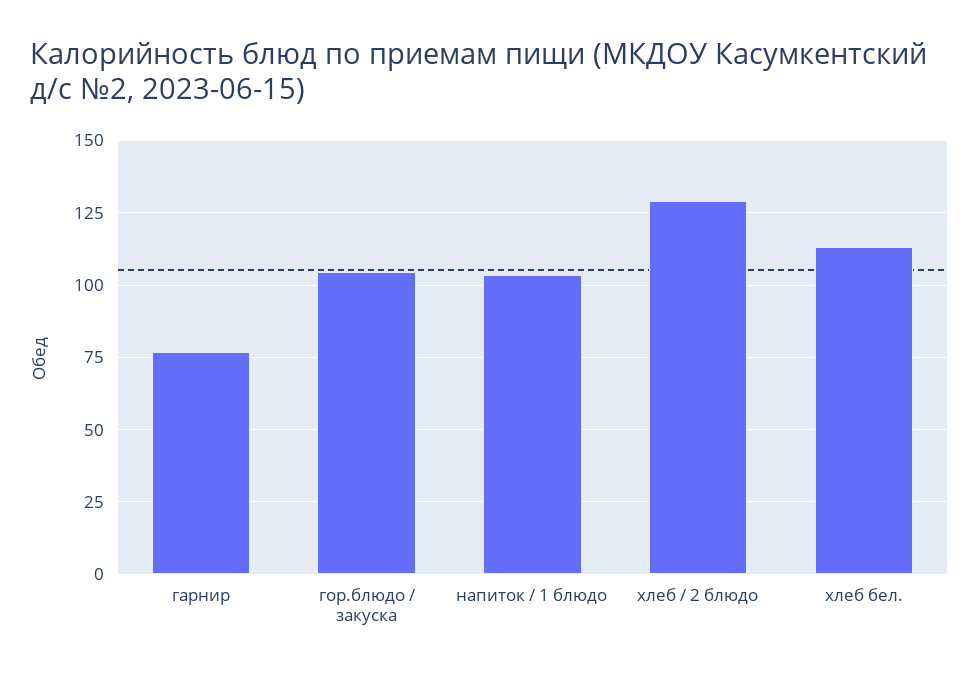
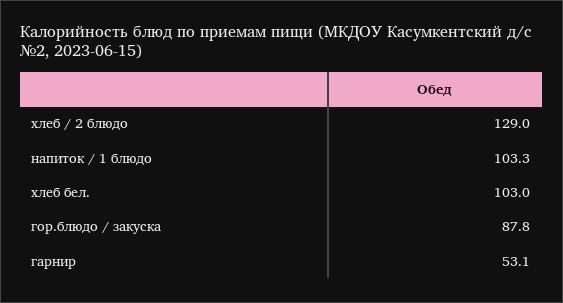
  {
-   "гарнир": 77.5,
+   "гарнир": 53.1,
-   "гор.блюдо / закуска": 105,
+   "гор.блюдо / закуска": 87.8,
    "напиток / 1 блюдо": 103.3,
    "хлеб / 2 блюдо": 129,
-   "хлеб бел.": 112.5
+   "хлеб бел.": 103
  }

